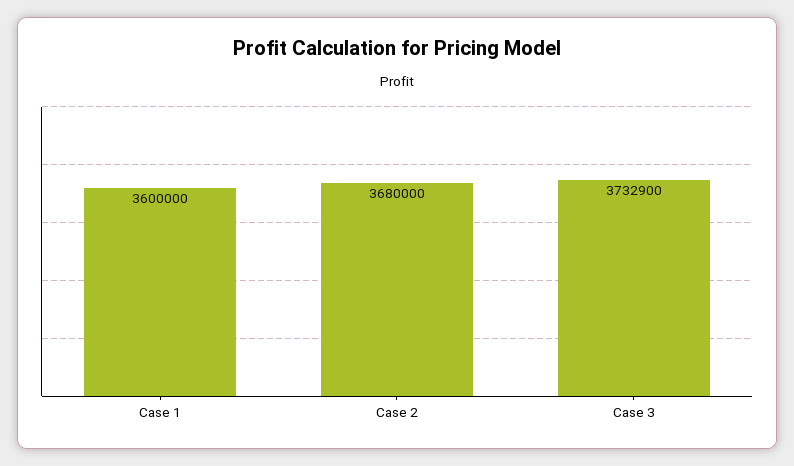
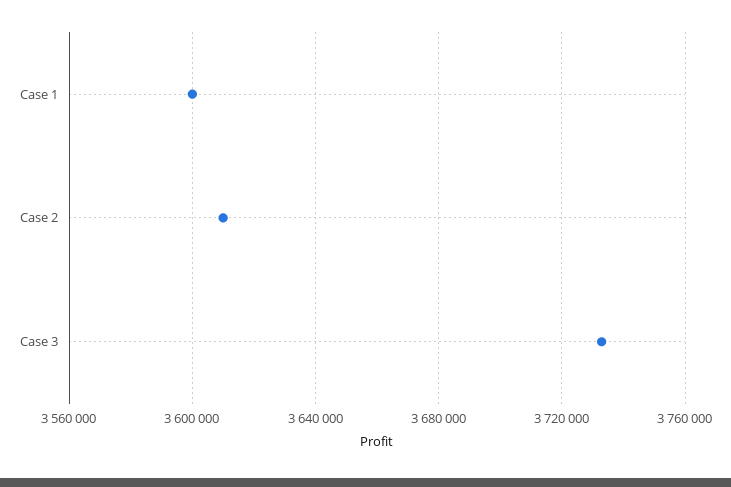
  {
    "Case 1": 3600000,
-   "Case 2": 3680000,
+   "Case 2": 3610000,
    "Case 3": 3732900
  }

